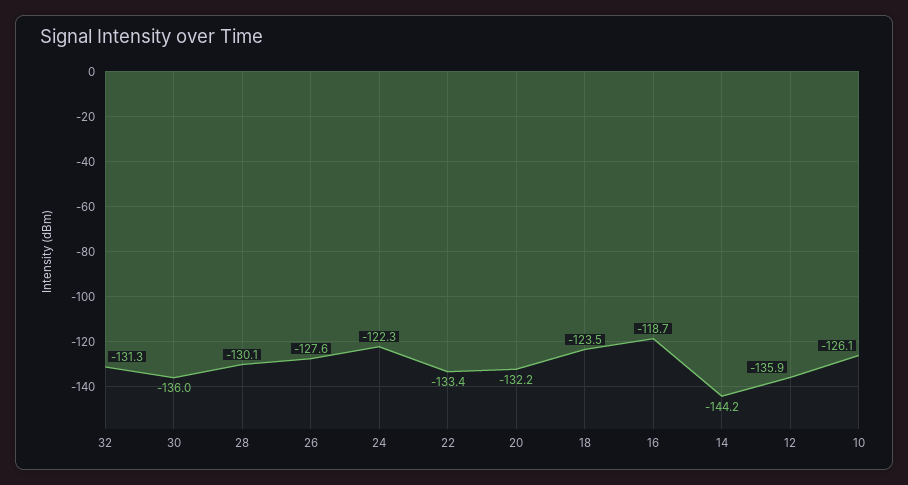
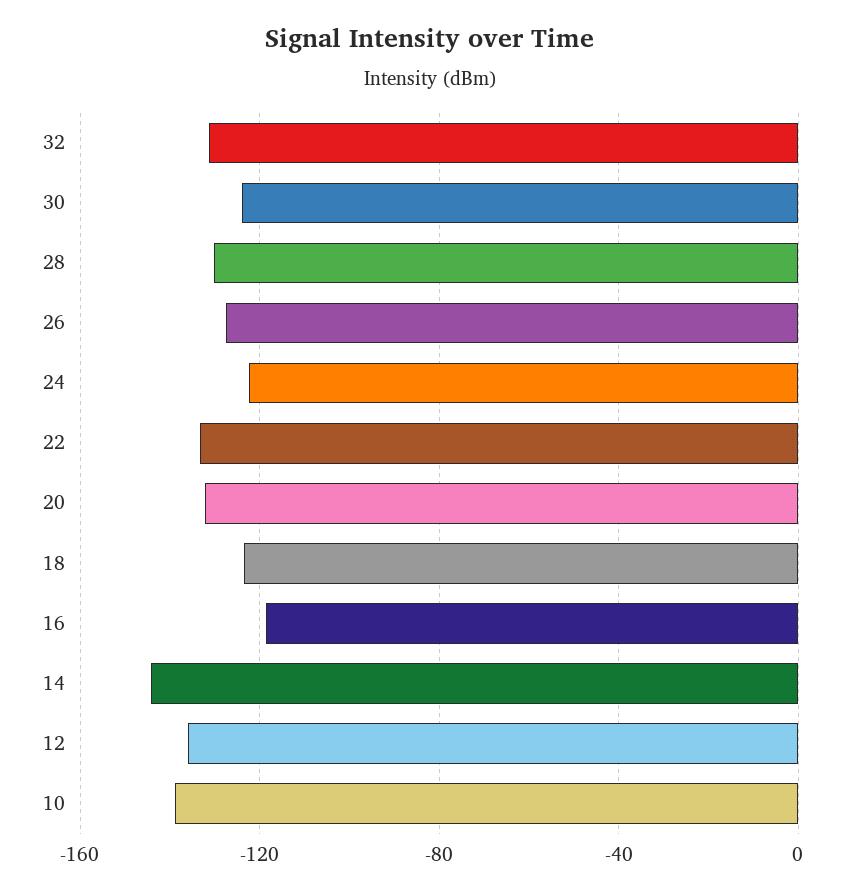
  {
    "32": -131.3,
-   "30": -136,
+   "30": -125,
    "28": -130.1,
    "26": -127.6,
    "24": -122.3,
    "22": -133.4,
    "20": -132.2,
    "18": -123.5,
    "16": -118.7,
    "14": -144.2,
    "12": -135.9,
-   "10": -126.1
+   "10": -140
  }

